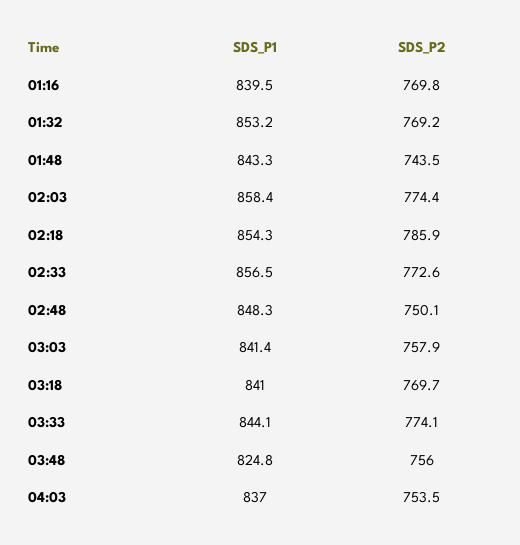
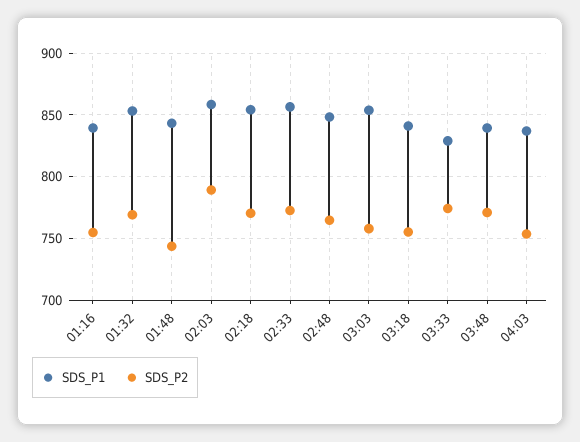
  {
    "SDS_P1": {
      "01:16": 839.5,
      "01:32": 853.2,
      "01:48": 843.3,
      "02:03": 858.4,
      "02:18": 854.3,
      "02:33": 856.5,
      "02:48": 848.3,
-     "03:03": 841.4,
+     "03:03": 855,
      "03:18": 841,
-     "03:33": 844.1,
+     "03:33": 830,
-     "03:48": 824.8,
+     "03:48": 840,
      "04:03": 837
    },
    "SDS_P2": {
-     "01:16": 769.8,
+     "01:16": 755,
      "01:32": 769.2,
      "01:48": 743.5,
-     "02:03": 774.4,
+     "02:03": 790,
-     "02:18": 785.9,
+     "02:18": 770,
      "02:33": 772.6,
-     "02:48": 750.1,
+     "02:48": 765,
      "03:03": 757.9,
-     "03:18": 769.7,
+     "03:18": 755,
      "03:33": 774.1,
-     "03:48": 756,
+     "03:48": 770,
      "04:03": 753.5
    }
  }

